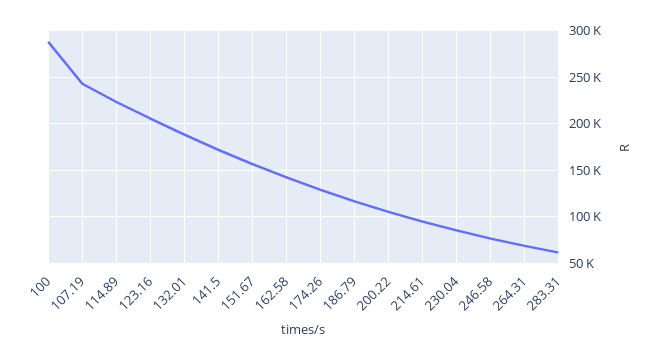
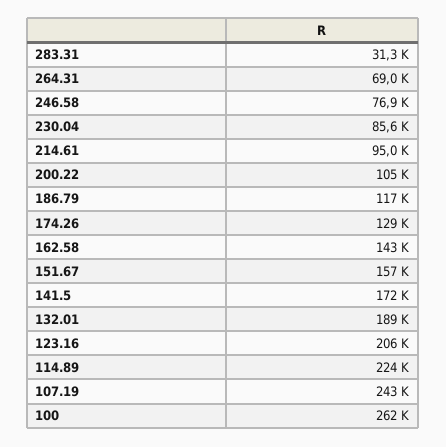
  {
-   "100": 290000,
+   "100": 262000,
    "107.19": 243000,
    "114.89": 224000,
    "123.16": 206000,
    "132.01": 189000,
    "141.5": 172000,
    "151.67": 157000,
    "162.58": 143000,
    "174.26": 129000,
    "186.79": 117000,
    "200.22": 105000,
    "214.61": 95000,
    "230.04": 85600,
    "246.58": 76900,
    "264.31": 69000,
-   "283.31": 60000
+   "283.31": 31300
  }

